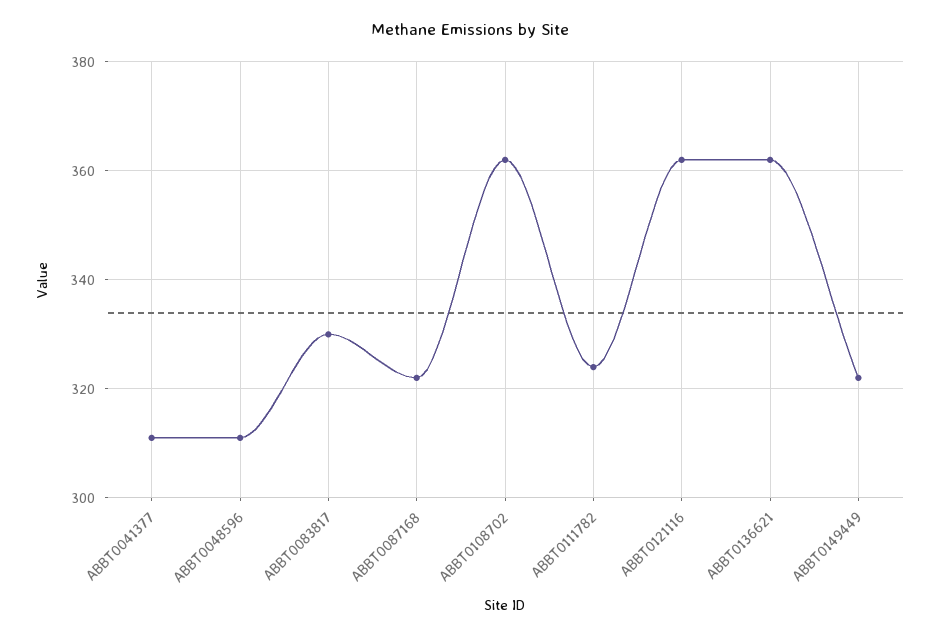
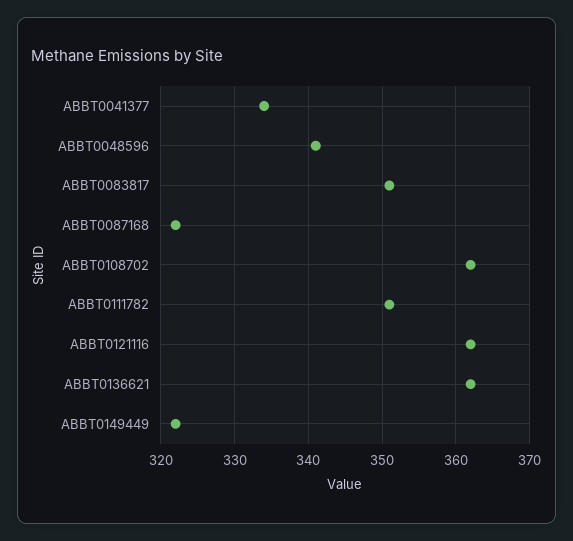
  {
-   "ABBT0041377": 310,
+   "ABBT0041377": 334,
-   "ABBT0048596": 310,
+   "ABBT0048596": 341,
-   "ABBT0083817": 330,
+   "ABBT0083817": 351,
    "ABBT0087168": 322,
    "ABBT0108702": 362,
-   "ABBT0111782": 325,
+   "ABBT0111782": 351,
    "ABBT0121116": 362,
    "ABBT0136621": 362,
    "ABBT0149449": 322
  }

